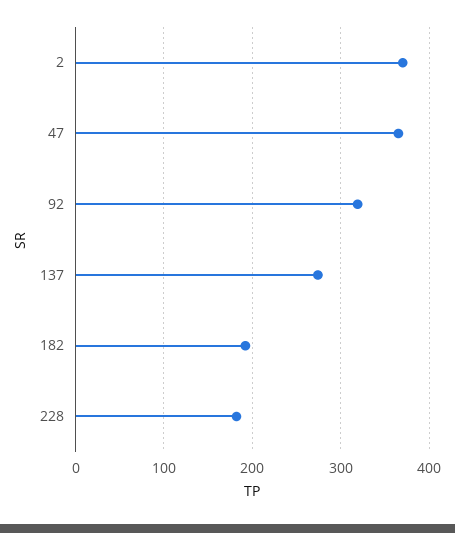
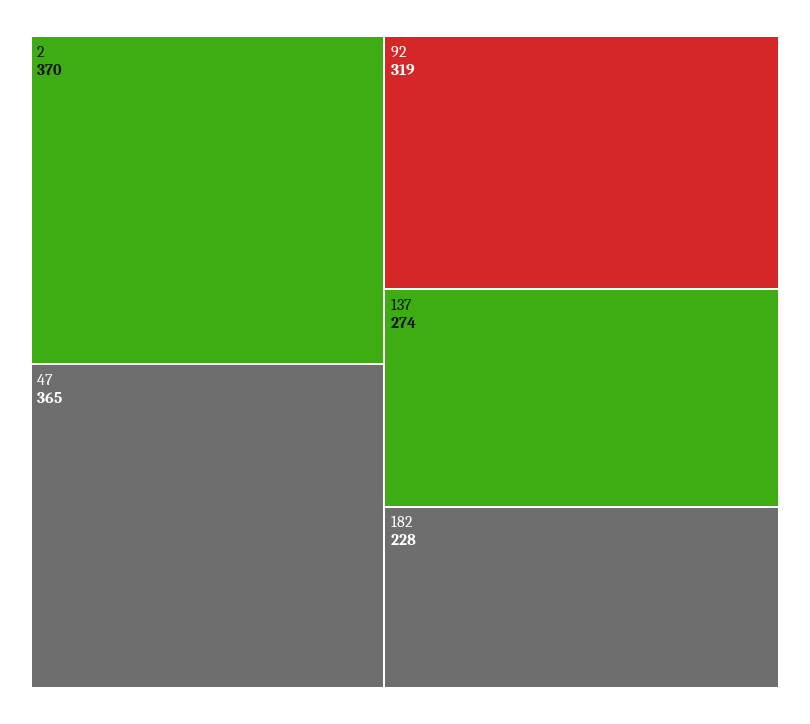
  {
    "2": 370,
    "47": 365,
    "92": 319,
    "137": 274,
-   "182": 190,
+   "182": 228
-   "228": 180
  }

